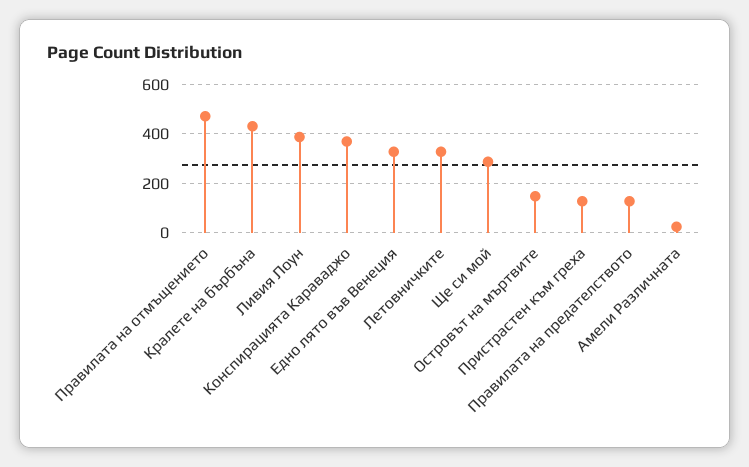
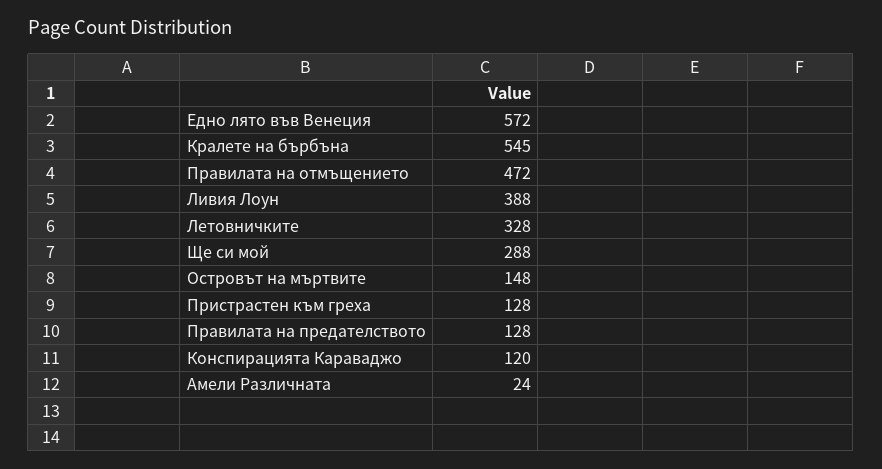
  {
    "Правилата на отмъщението": 472,
-   "Кралете на бърбъна": 425,
+   "Кралете на бърбъна": 545,
    "Ливия Лоун": 388,
-   "Конспирацията Караваджо": 375,
+   "Конспирацията Караваджо": 120,
-   "Едно лято във Венеция": 325,
+   "Едно лято във Венеция": 572,
    "Летовничките": 328,
    "Ще си мой": 288,
    "Островът на мъртвите": 148,
    "Пристрастен към греха": 128,
    "Правилата на предателството": 128,
    "Амели Различната": 24
  }

